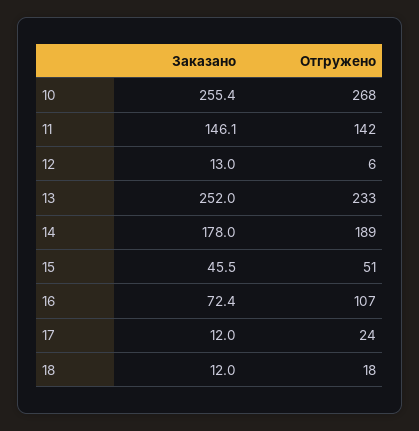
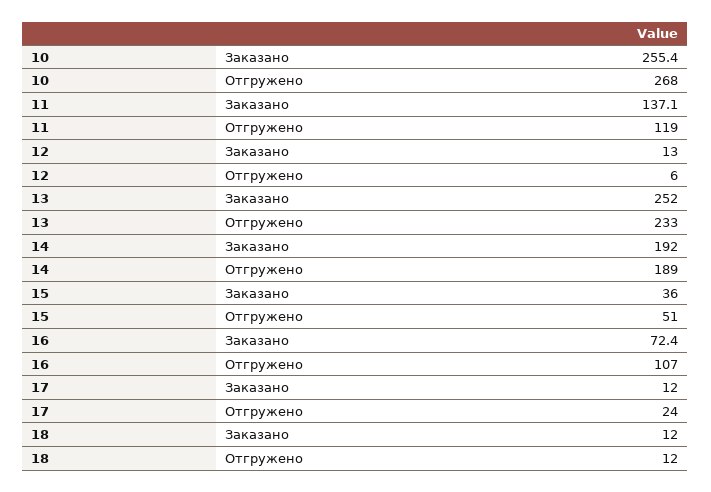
  {
    "Заказано": {
      "10": 255.4,
-     "11": 146.1,
+     "11": 137.1,
      "12": 13,
      "13": 252,
-     "14": 178,
+     "14": 192,
-     "15": 45.5,
+     "15": 36,
      "16": 72.4,
      "17": 12,
      "18": 12
    },
    "Отгружено": {
      "10": 268,
-     "11": 142,
+     "11": 119,
      "12": 6,
      "13": 233,
      "14": 189,
      "15": 51,
      "16": 107,
      "17": 24,
-     "18": 18
+     "18": 12
    }
  }

